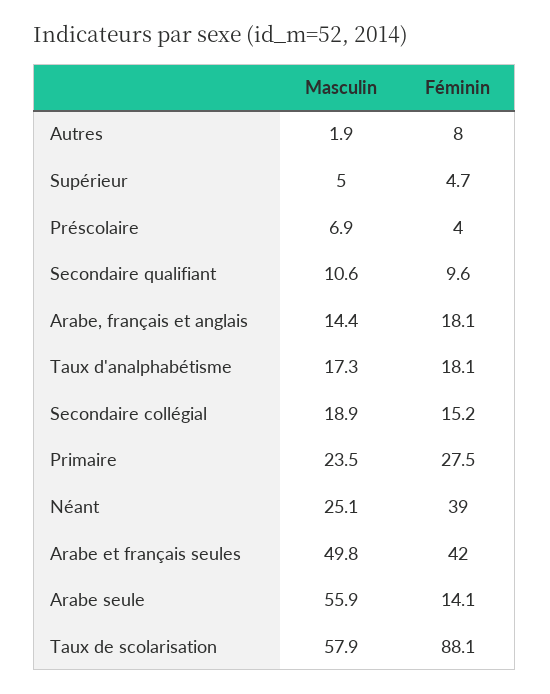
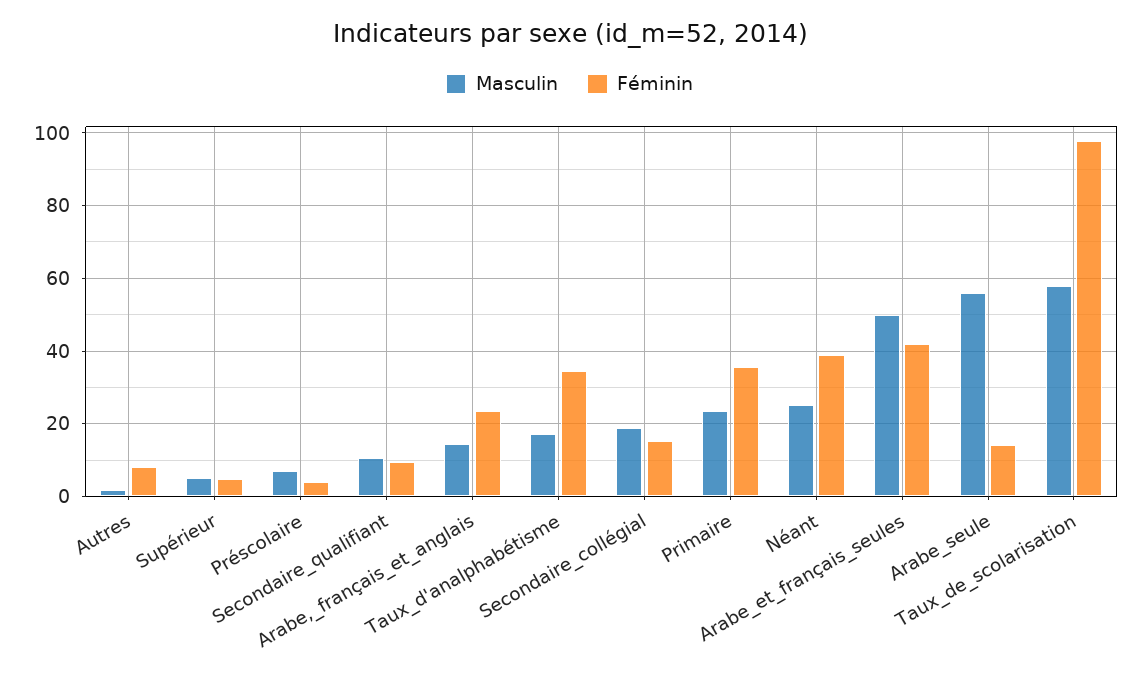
  {
    "Masculin": {
      "Autres": 1.9,
      "Supérieur": 5,
      "Préscolaire": 6.9,
      "Secondaire qualifiant": 10.6,
      "Arabe, français et anglais": 14.4,
      "Taux d'analphabétisme": 17.3,
      "Secondaire collégial": 18.9,
      "Primaire": 23.5,
      "Néant": 25.1,
      "Arabe et français seules": 49.8,
      "Arabe seule": 55.9,
      "Taux de scolarisation": 57.9
    },
    "Féminin": {
      "Autres": 8,
      "Supérieur": 4.7,
      "Préscolaire": 4,
      "Secondaire qualifiant": 9.6,
-     "Arabe, français et anglais": 18.1,
+     "Arabe, français et anglais": 24,
-     "Taux d'analphabétisme": 18.1,
+     "Taux d'analphabétisme": 34,
      "Secondaire collégial": 15.2,
-     "Primaire": 27.5,
+     "Primaire": 36,
      "Néant": 39,
      "Arabe et français seules": 42,
      "Arabe seule": 14.1,
-     "Taux de scolarisation": 88.1
+     "Taux de scolarisation": 98
    }
  }

